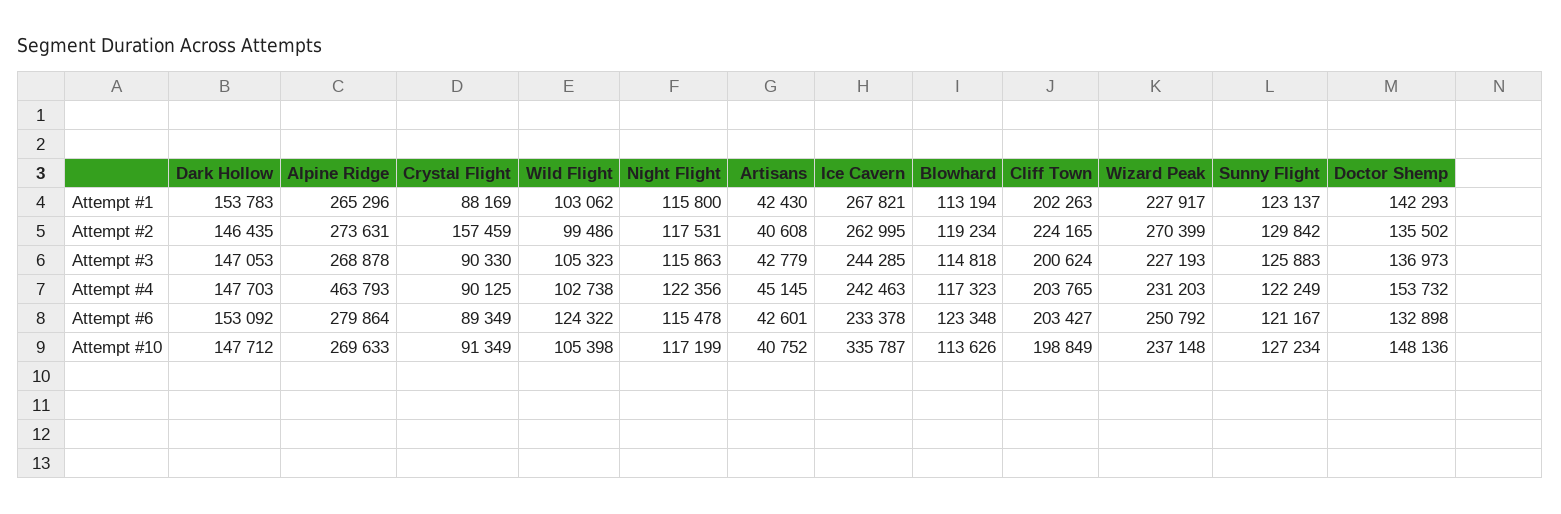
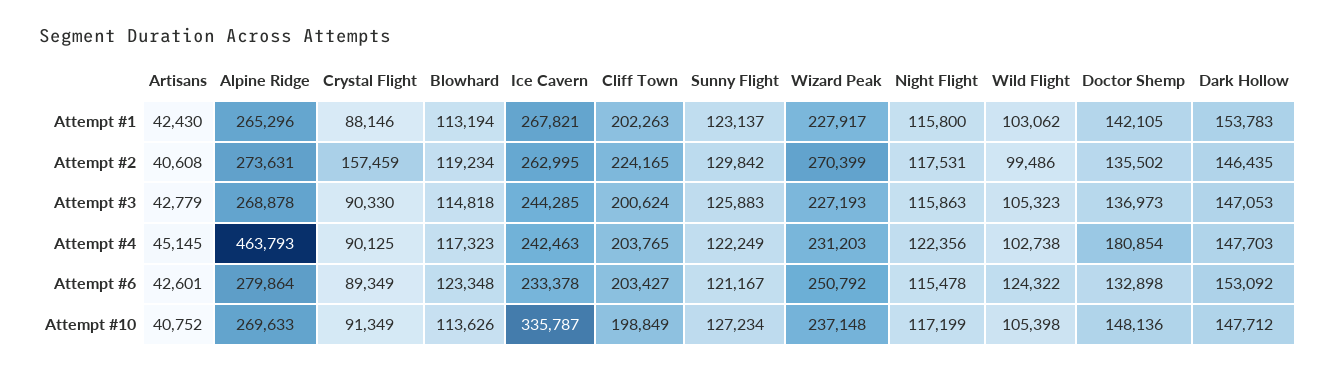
  {
    "Dark Hollow": {
      "Attempt #1": 153783,
      "Attempt #2": 146435,
      "Attempt #3": 147053,
      "Attempt #4": 147703,
      "Attempt #6": 153092,
      "Attempt #10": 147712
    },
    "Alpine Ridge": {
      "Attempt #1": 265296,
      "Attempt #2": 273631,
      "Attempt #3": 268878,
      "Attempt #4": 463793,
      "Attempt #6": 279864,
      "Attempt #10": 269633
    },
    "Crystal Flight": {
-     "Attempt #1": 88169,
+     "Attempt #1": 88146,
      "Attempt #2": 157459,
      "Attempt #3": 90330,
      "Attempt #4": 90125,
      "Attempt #6": 89349,
      "Attempt #10": 91349
    },
    "Wild Flight": {
      "Attempt #1": 103062,
      "Attempt #2": 99486,
      "Attempt #3": 105323,
      "Attempt #4": 102738,
      "Attempt #6": 124322,
      "Attempt #10": 105398
    },
    "Night Flight": {
      "Attempt #1": 115800,
      "Attempt #2": 117531,
      "Attempt #3": 115863,
      "Attempt #4": 122356,
      "Attempt #6": 115478,
      "Attempt #10": 117199
    },
    "Artisans": {
      "Attempt #1": 42430,
      "Attempt #2": 40608,
      "Attempt #3": 42779,
      "Attempt #4": 45145,
      "Attempt #6": 42601,
      "Attempt #10": 40752
    },
    "Ice Cavern": {
      "Attempt #1": 267821,
      "Attempt #2": 262995,
      "Attempt #3": 244285,
      "Attempt #4": 242463,
      "Attempt #6": 233378,
      "Attempt #10": 335787
    },
    "Blowhard": {
      "Attempt #1": 113194,
      "Attempt #2": 119234,
      "Attempt #3": 114818,
      "Attempt #4": 117323,
      "Attempt #6": 123348,
      "Attempt #10": 113626
    },
    "Cliff Town": {
      "Attempt #1": 202263,
      "Attempt #2": 224165,
      "Attempt #3": 200624,
      "Attempt #4": 203765,
      "Attempt #6": 203427,
      "Attempt #10": 198849
    },
    "Wizard Peak": {
      "Attempt #1": 227917,
      "Attempt #2": 270399,
      "Attempt #3": 227193,
      "Attempt #4": 231203,
      "Attempt #6": 250792,
      "Attempt #10": 237148
    },
    "Sunny Flight": {
      "Attempt #1": 123137,
      "Attempt #2": 129842,
      "Attempt #3": 125883,
      "Attempt #4": 122249,
      "Attempt #6": 121167,
      "Attempt #10": 127234
    },
    "Doctor Shemp": {
-     "Attempt #1": 142293,
+     "Attempt #1": 142105,
      "Attempt #2": 135502,
      "Attempt #3": 136973,
-     "Attempt #4": 153732,
+     "Attempt #4": 180854,
      "Attempt #6": 132898,
      "Attempt #10": 148136
    }
  }

